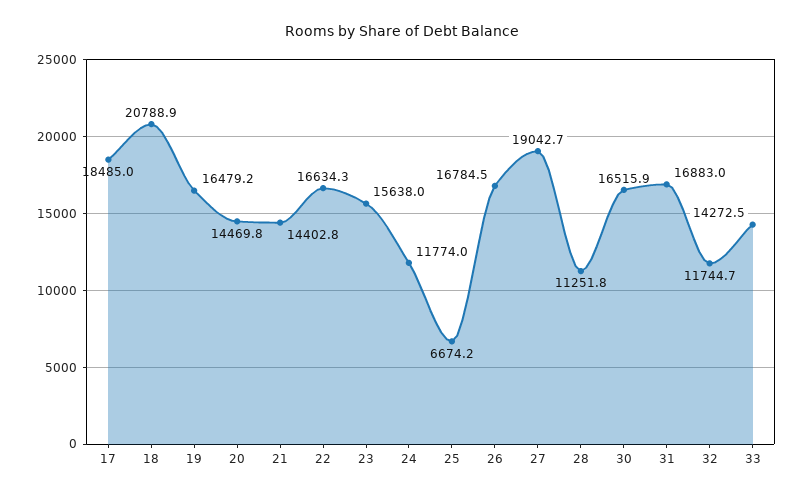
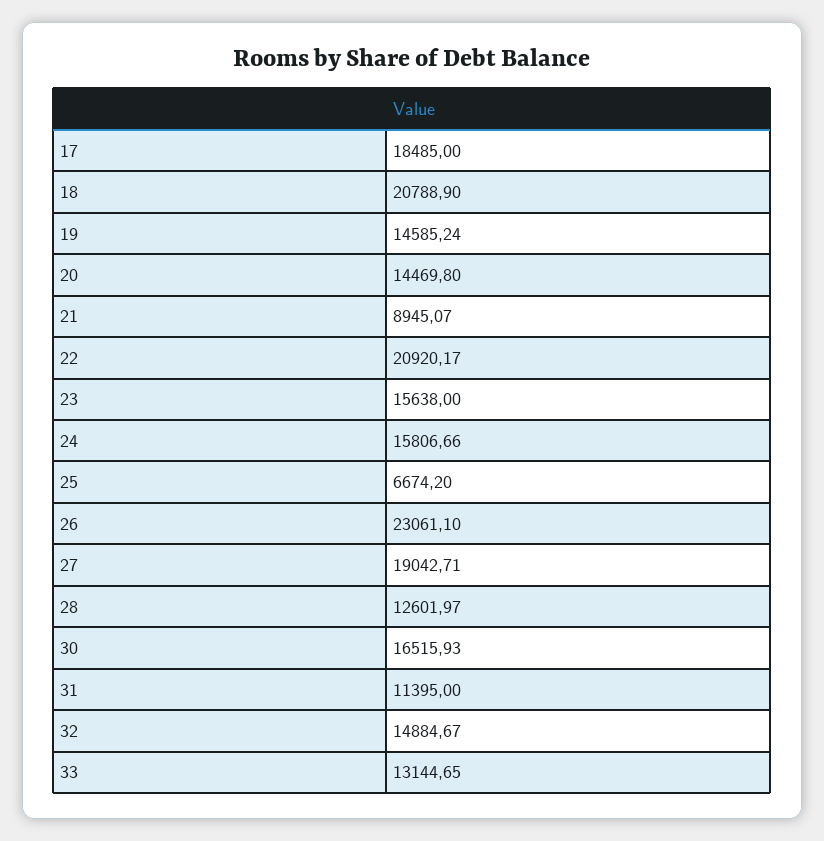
  {
    "17": 18485,
    "18": 20788.9,
-   "19": 16479.2,
+   "19": 14585.24,
    "20": 14469.8,
-   "21": 14402.8,
+   "21": 8945.07,
-   "22": 16634.3,
+   "22": 20920.17,
    "23": 15638,
-   "24": 11774,
+   "24": 15806.66,
    "25": 6674.2,
-   "26": 16784.5,
+   "26": 23061.1,
    "27": 19042.71,
-   "28": 11251.8,
+   "28": 12601.97,
    "30": 16515.93,
-   "31": 16883,
+   "31": 11395,
-   "32": 11744.7,
+   "32": 14884.67,
-   "33": 14272.5
+   "33": 13144.65
  }

